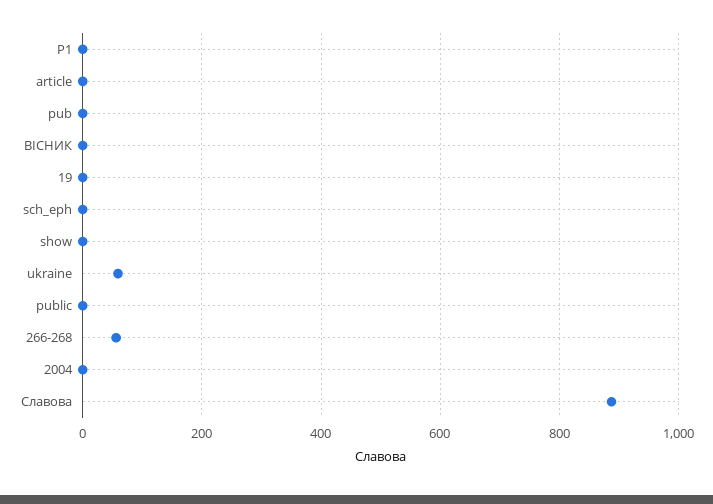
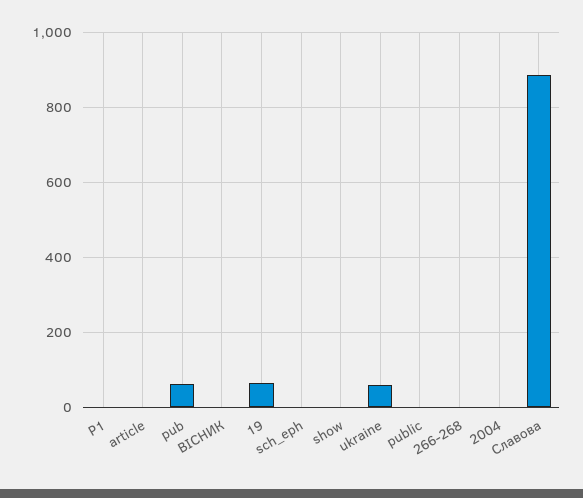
  {
    "P1": 0,
    "article": 0,
-   "pub": 0,
+   "pub": 60,
    "ВІСНИК": 0,
-   "19": 0,
+   "19": 60,
    "sch_eph": 0,
    "show": 0,
    "ukraine": 60,
    "public": 0,
-   "266-268": 60,
+   "266-268": 0,
    "2004": 0,
    "Славова": 880
  }

